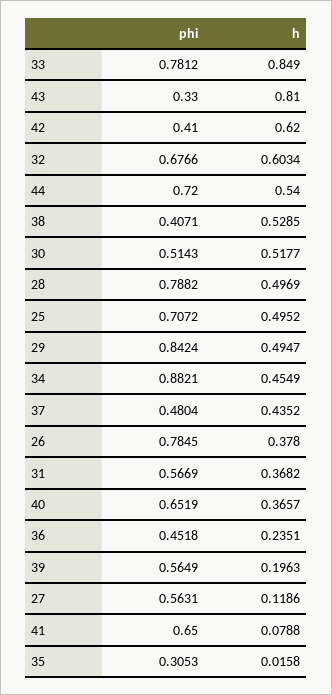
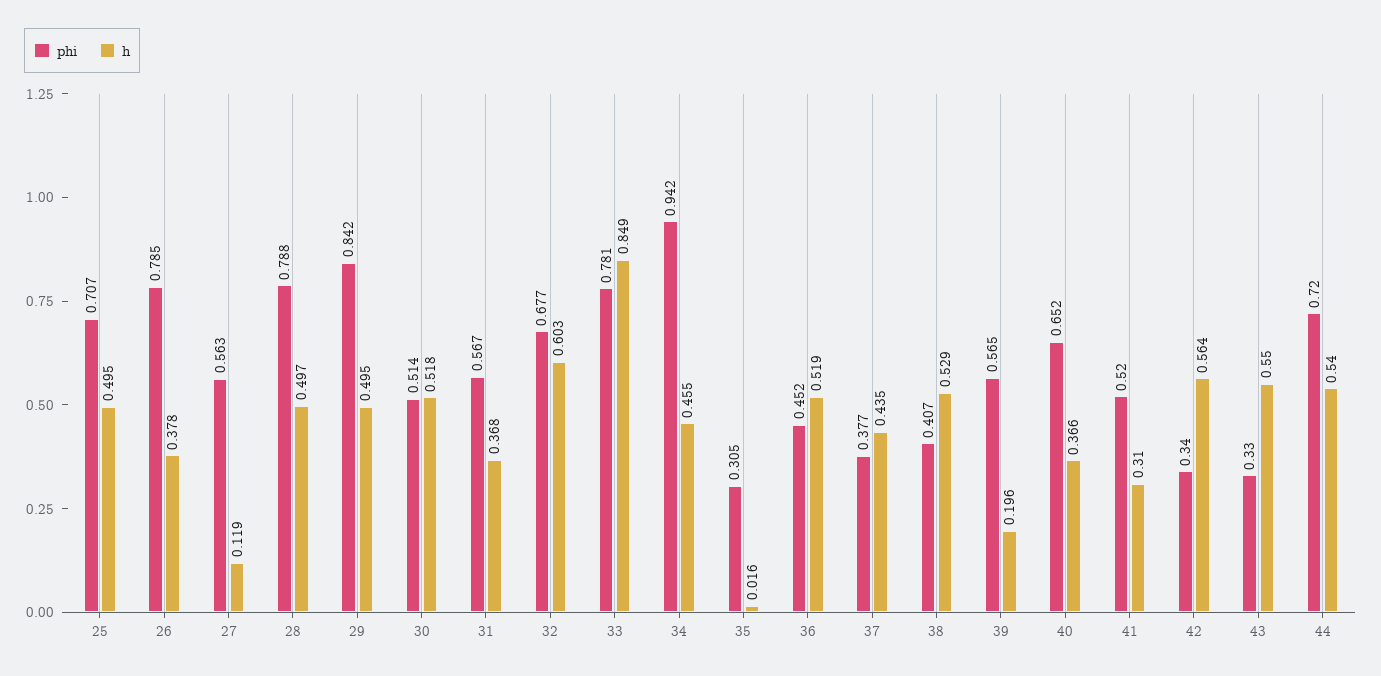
  {
    "phi": {
      "33": 0.7812,
      "43": 0.33,
-     "42": 0.41,
+     "42": 0.34,
      "32": 0.6766,
      "44": 0.72,
      "38": 0.4071,
      "30": 0.5143,
      "28": 0.7882,
      "25": 0.7072,
      "29": 0.8424,
-     "34": 0.8821,
+     "34": 0.942,
-     "37": 0.4804,
+     "37": 0.377,
      "26": 0.7845,
      "31": 0.5669,
      "40": 0.6519,
      "36": 0.4518,
      "39": 0.5649,
      "27": 0.5631,
-     "41": 0.65,
+     "41": 0.52,
      "35": 0.3053
    },
    "h": {
      "33": 0.849,
-     "43": 0.81,
+     "43": 0.55,
-     "42": 0.62,
+     "42": 0.564,
      "32": 0.6034,
      "44": 0.54,
      "38": 0.5285,
      "30": 0.5177,
      "28": 0.4969,
      "25": 0.4952,
      "29": 0.4947,
      "34": 0.4549,
      "37": 0.4352,
      "26": 0.378,
      "31": 0.3682,
      "40": 0.3657,
-     "36": 0.2351,
+     "36": 0.519,
      "39": 0.1963,
      "27": 0.1186,
-     "41": 0.0788,
+     "41": 0.31,
      "35": 0.0158
    }
  }

